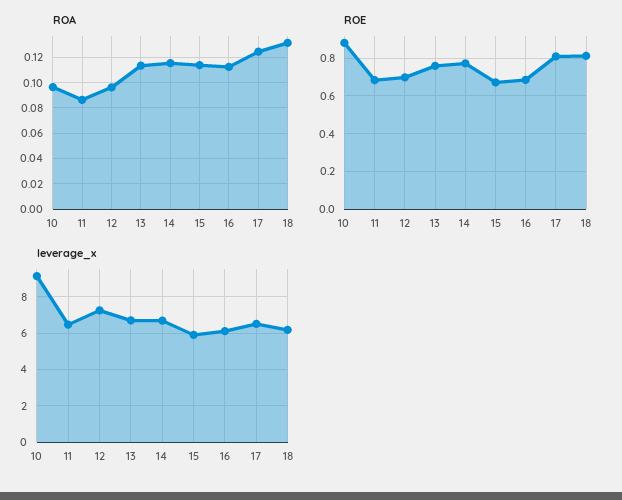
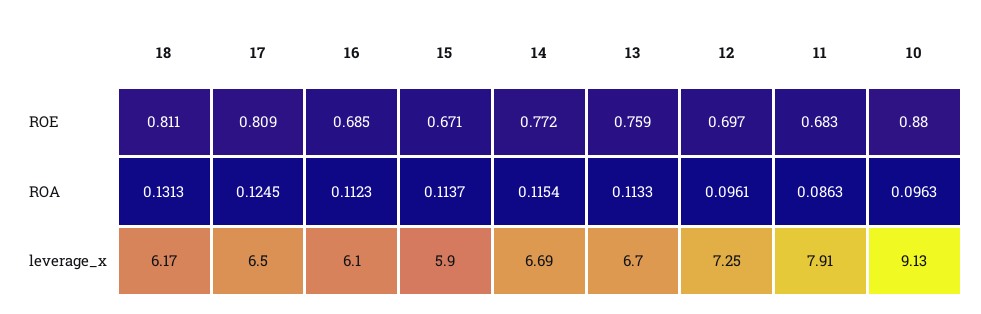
  {
    "ROA": {
      "10": 0.0963,
      "11": 0.0863,
      "12": 0.0961,
      "13": 0.1133,
      "14": 0.1154,
      "15": 0.1137,
      "16": 0.1123,
      "17": 0.1245,
      "18": 0.1313
    },
    "ROE": {
      "10": 0.88,
      "11": 0.683,
      "12": 0.697,
      "13": 0.759,
      "14": 0.772,
      "15": 0.671,
      "16": 0.685,
      "17": 0.809,
      "18": 0.811
    },
    "leverage_x": {
      "10": 9.13,
-     "11": 6.5,
+     "11": 7.91,
      "12": 7.25,
      "13": 6.7,
      "14": 6.69,
      "15": 5.9,
      "16": 6.1,
      "17": 6.5,
      "18": 6.17
    }
  }

